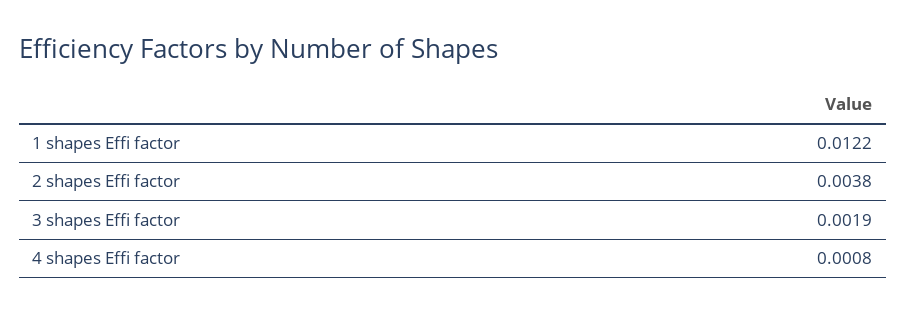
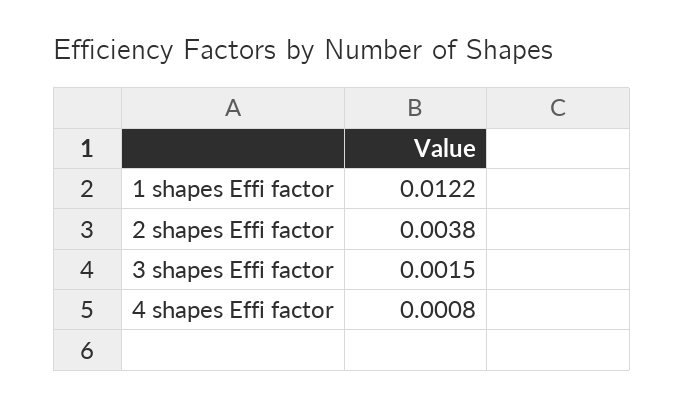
  {
    "1 shapes Effi factor": 0.0122,
    "2 shapes Effi factor": 0.0038,
-   "3 shapes Effi factor": 0.0019,
+   "3 shapes Effi factor": 0.0015,
    "4 shapes Effi factor": 0.0008
  }

